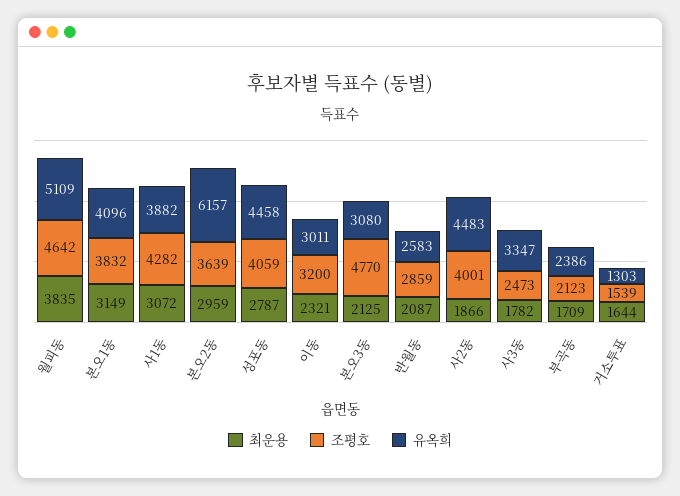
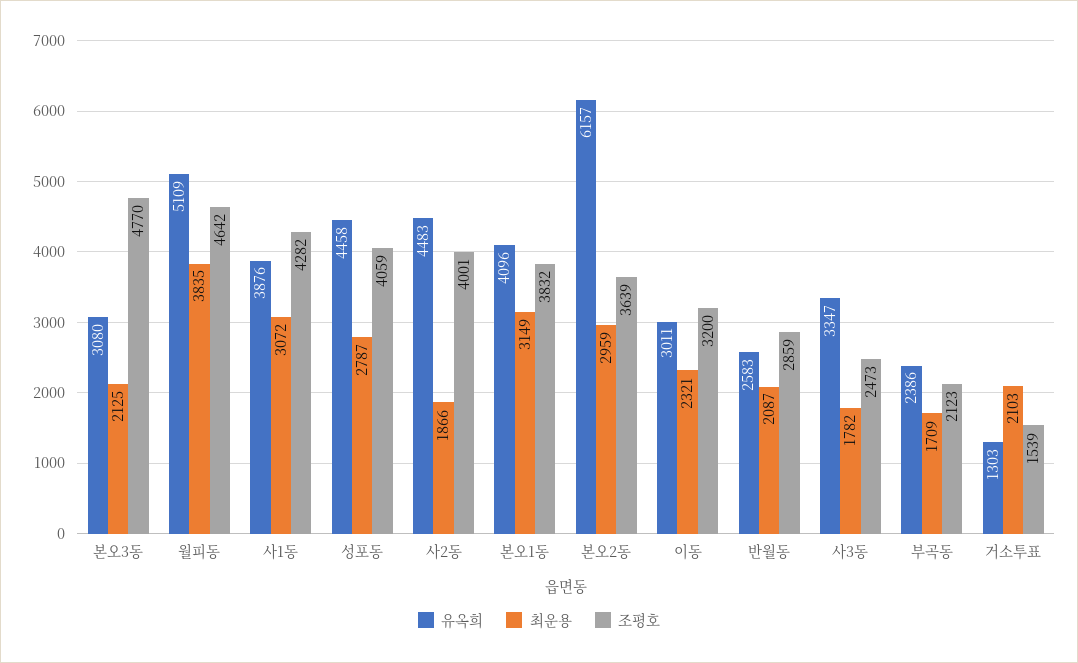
  {
    "최운용": {
      "월피동": 3835,
      "본오1동": 3149,
      "사1동": 3072,
      "본오2동": 2959,
      "성포동": 2787,
      "이동": 2321,
      "본오3동": 2125,
      "반월동": 2087,
      "사2동": 1866,
      "사3동": 1782,
      "부곡동": 1709,
-     "거소투표": 1644
+     "거소투표": 2103
    },
    "조평호": {
      "월피동": 4642,
      "본오1동": 3832,
      "사1동": 4282,
      "본오2동": 3639,
      "성포동": 4059,
      "이동": 3200,
      "본오3동": 4770,
      "반월동": 2859,
      "사2동": 4001,
      "사3동": 2473,
      "부곡동": 2123,
      "거소투표": 1539
    },
    "유옥희": {
      "월피동": 5109,
      "본오1동": 4096,
-     "사1동": 3882,
+     "사1동": 3876,
      "본오2동": 6157,
      "성포동": 4458,
      "이동": 3011,
      "본오3동": 3080,
      "반월동": 2583,
      "사2동": 4483,
      "사3동": 3347,
      "부곡동": 2386,
      "거소투표": 1303
    }
  }

